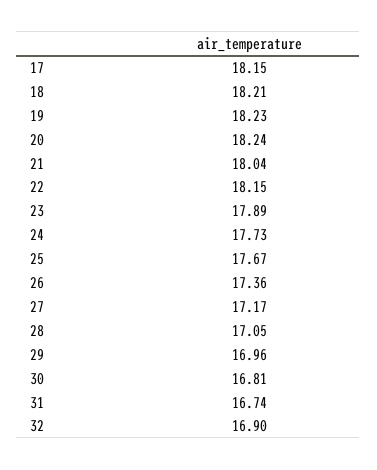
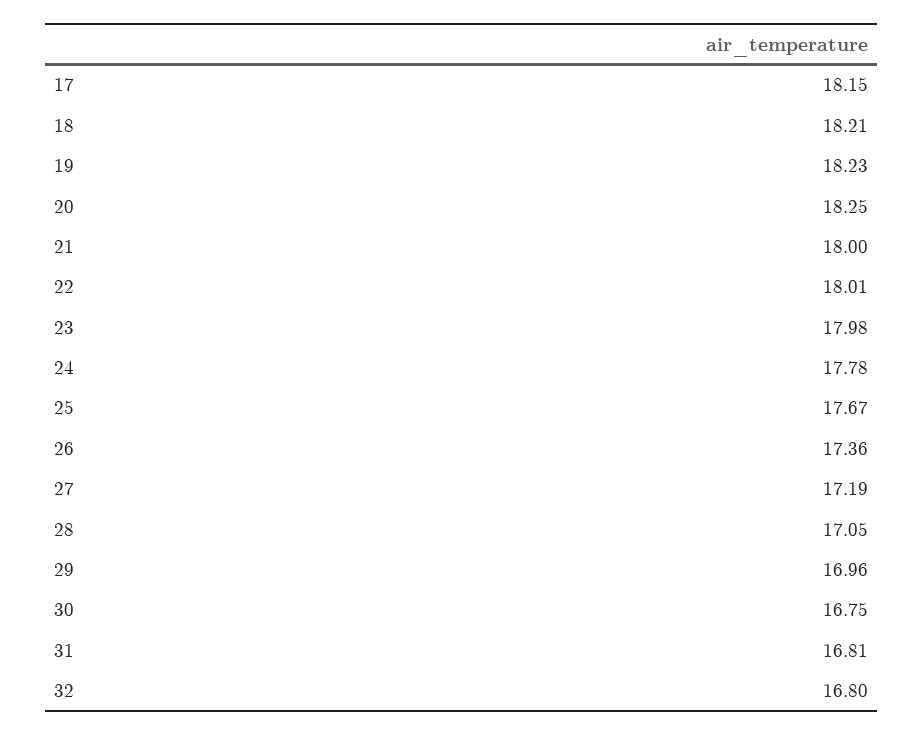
  {
    "17": 18.15,
    "18": 18.21,
    "19": 18.23,
-   "20": 18.24,
+   "20": 18.25,
-   "21": 18.04,
+   "21": 18,
-   "22": 18.15,
+   "22": 18.01,
-   "23": 17.89,
+   "23": 17.98,
-   "24": 17.73,
+   "24": 17.78,
    "25": 17.67,
    "26": 17.36,
-   "27": 17.17,
+   "27": 17.19,
    "28": 17.05,
    "29": 16.96,
-   "30": 16.81,
+   "30": 16.75,
-   "31": 16.74,
+   "31": 16.81,
-   "32": 16.9
+   "32": 16.8
  }

